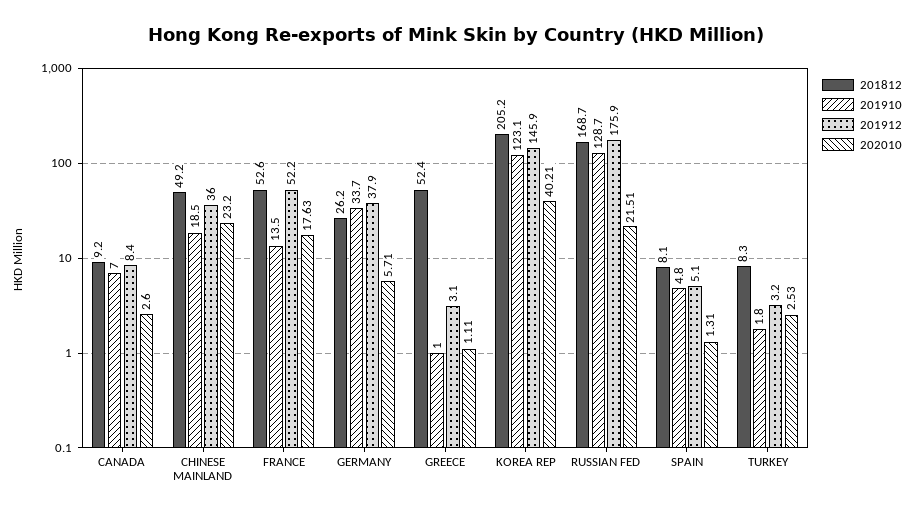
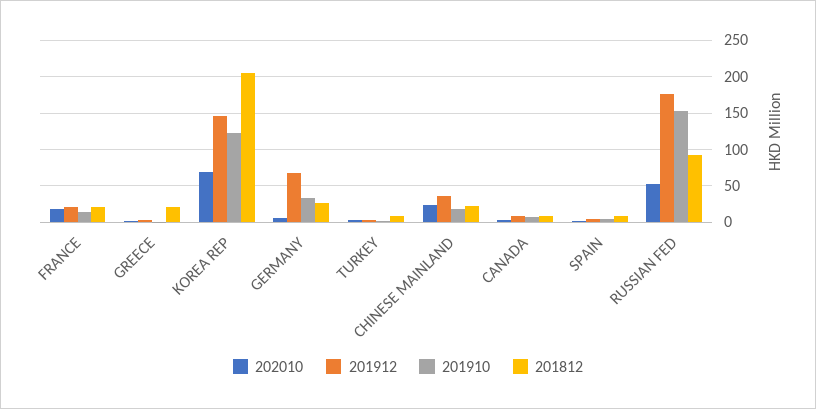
  {
    "201812": {
      "CANADA": 9.2,
-     "CHINESE MAINLAND": 49.2,
+     "CHINESE MAINLAND": 20,
-     "FRANCE": 52.6,
+     "FRANCE": 20,
      "GERMANY": 26.2,
-     "GREECE": 52.4,
+     "GREECE": 20,
      "KOREA REP": 205.2,
-     "RUSSIAN FED": 168.7,
+     "RUSSIAN FED": 90,
      "SPAIN": 8.1,
      "TURKEY": 8.3
    },
    "201910": {
      "CANADA": 7,
      "CHINESE MAINLAND": 18.5,
      "FRANCE": 13.5,
      "GERMANY": 33.7,
      "GREECE": 1,
      "KOREA REP": 123.1,
-     "RUSSIAN FED": 128.7,
+     "RUSSIAN FED": 150,
      "SPAIN": 4.8,
      "TURKEY": 1.8
    },
    "201912": {
      "CANADA": 8.4,
      "CHINESE MAINLAND": 36,
-     "FRANCE": 52.2,
+     "FRANCE": 20,
-     "GERMANY": 37.9,
+     "GERMANY": 70,
      "GREECE": 3.1,
      "KOREA REP": 145.9,
      "RUSSIAN FED": 175.9,
      "SPAIN": 5.1,
      "TURKEY": 3.2
    },
    "202010": {
      "CANADA": 2.6,
      "CHINESE MAINLAND": 23.2,
      "FRANCE": 17.63,
      "GERMANY": 5.71,
      "GREECE": 1.11,
-     "KOREA REP": 40.21,
+     "KOREA REP": 70,
-     "RUSSIAN FED": 21.51,
+     "RUSSIAN FED": 50,
      "SPAIN": 1.31,
      "TURKEY": 2.53
    }
  }

